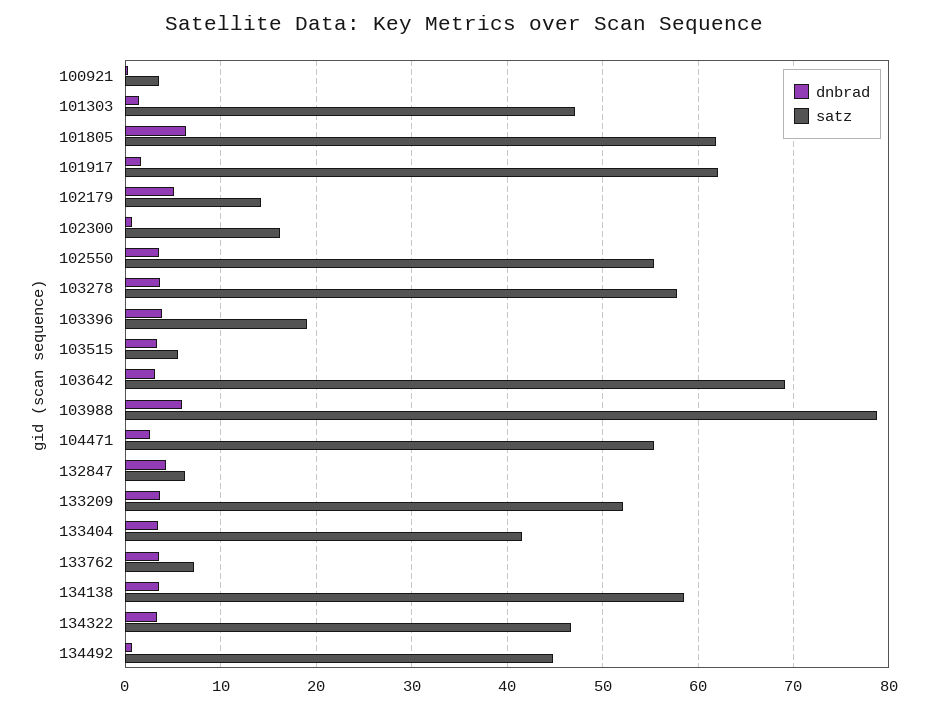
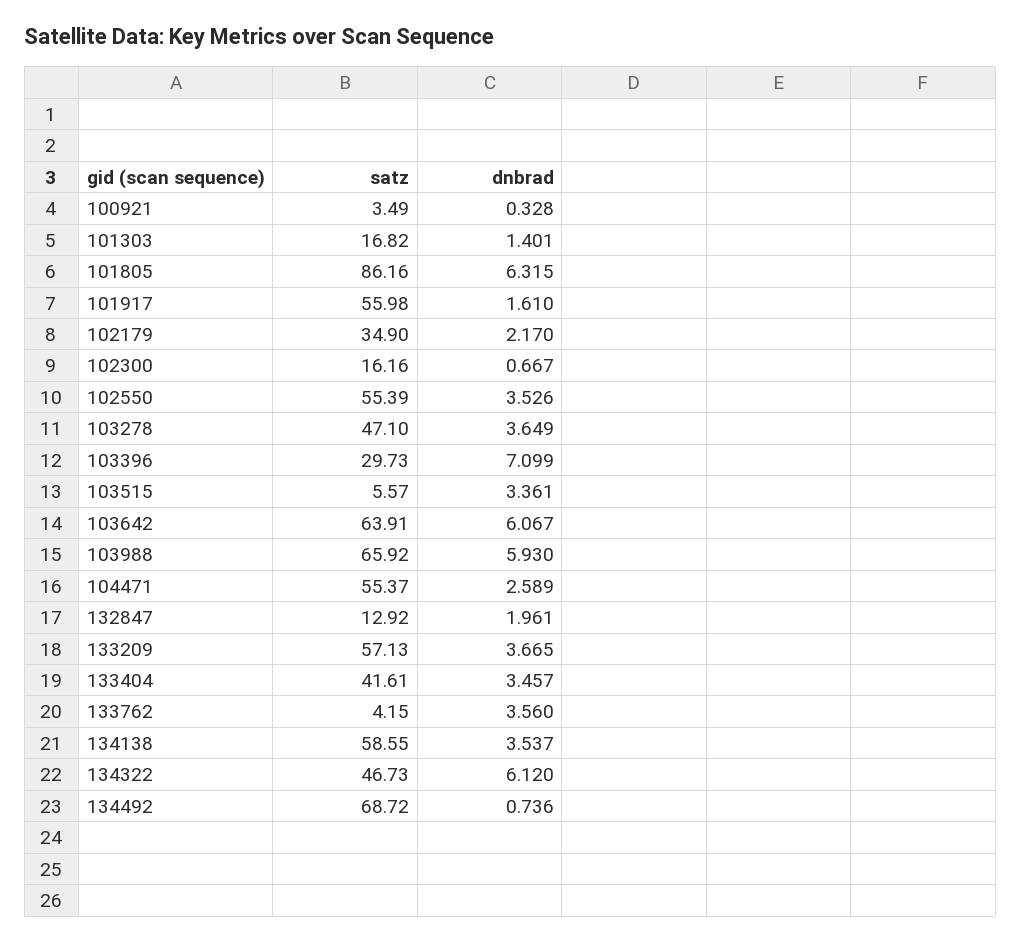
  {
    "dnbrad": {
      "100921": 0.328,
      "101303": 1.401,
      "101805": 6.315,
      "101917": 1.61,
-     "102179": 5,
+     "102179": 2.17,
      "102300": 0.667,
      "102550": 3.526,
      "103278": 3.649,
-     "103396": 4,
+     "103396": 7.099,
      "103515": 3.361,
-     "103642": 3,
+     "103642": 6.067,
      "103988": 5.93,
      "104471": 2.589,
-     "132847": 4,
+     "132847": 1.961,
      "133209": 3.665,
      "133404": 3.457,
      "133762": 3.56,
      "134138": 3.537,
-     "134322": 3,
+     "134322": 6.12,
      "134492": 0.736
    },
    "satz": {
      "100921": 3.49,
-     "101303": 47,
+     "101303": 16.82,
-     "101805": 62,
+     "101805": 86.16,
-     "101917": 62,
+     "101917": 55.98,
-     "102179": 14,
+     "102179": 34.9,
      "102300": 16.16,
      "102550": 55.39,
-     "103278": 58,
+     "103278": 47.1,
-     "103396": 19,
+     "103396": 29.73,
      "103515": 5.57,
-     "103642": 69,
+     "103642": 63.91,
-     "103988": 79,
+     "103988": 65.92,
      "104471": 55.37,
-     "132847": 6,
+     "132847": 12.92,
-     "133209": 52,
+     "133209": 57.13,
      "133404": 41.61,
-     "133762": 7,
+     "133762": 4.15,
      "134138": 58.55,
      "134322": 46.73,
-     "134492": 45
+     "134492": 68.72
    }
  }

